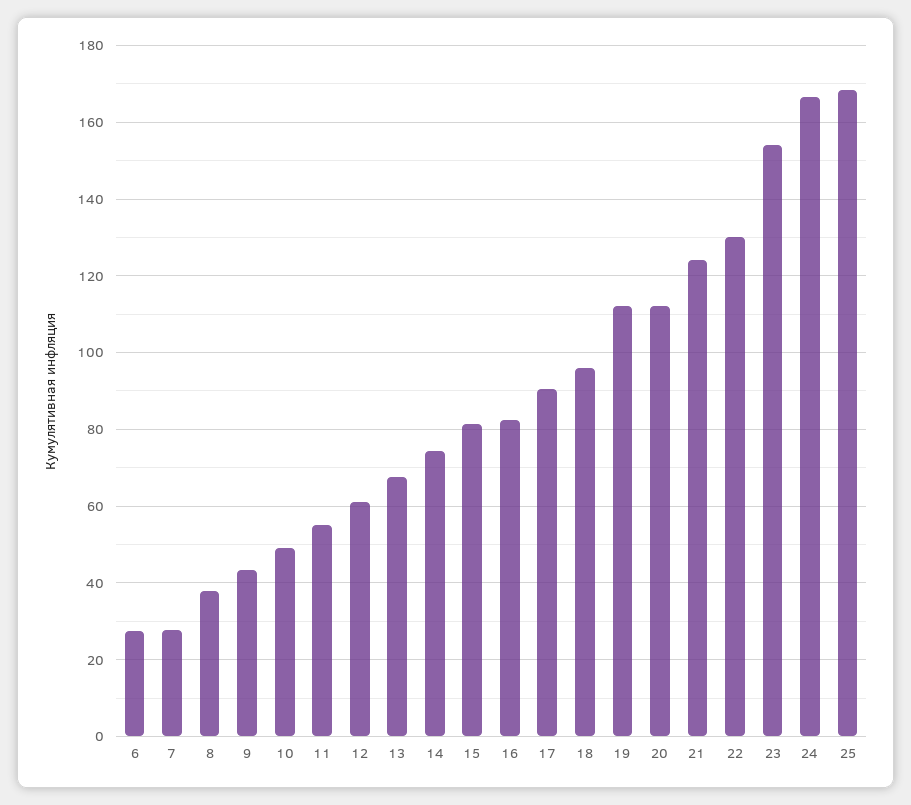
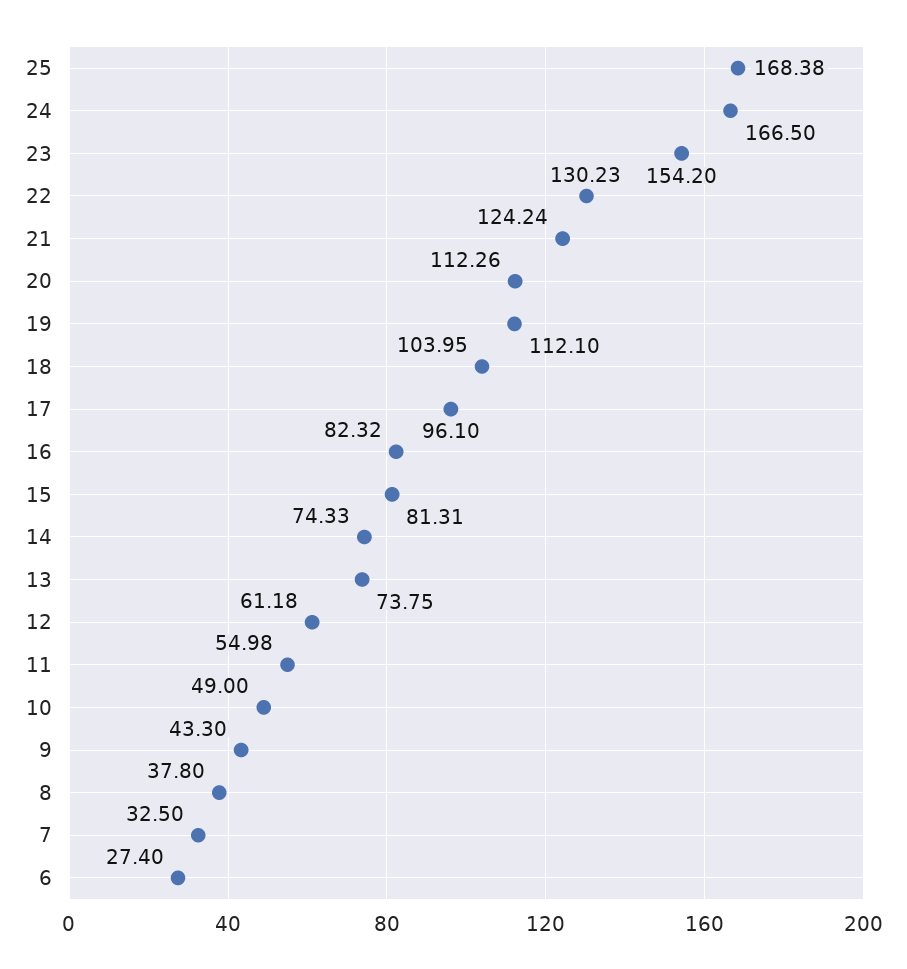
  {
    "6": 27.4,
-   "7": 28,
+   "7": 32.5,
    "8": 37.8,
    "9": 43.3,
    "10": 49,
    "11": 54.98,
    "12": 61.18,
-   "13": 68,
+   "13": 73.75,
    "14": 74.33,
    "15": 81.31,
    "16": 82.32,
-   "17": 90,
+   "17": 96.1,
-   "18": 96,
+   "18": 103.95,
    "19": 112.1,
    "20": 112.26,
    "21": 124.24,
    "22": 130.23,
    "23": 154.2,
    "24": 166.5,
    "25": 168.38
  }

